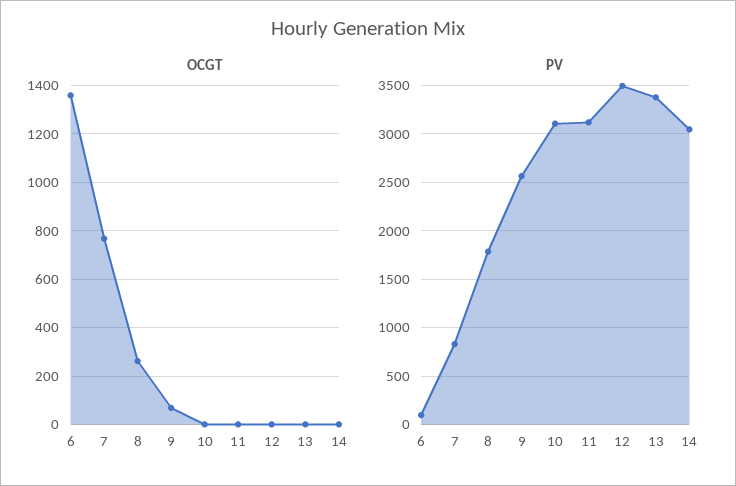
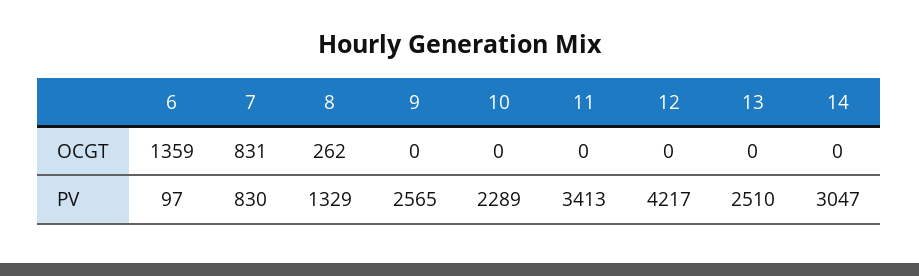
  {
    "OCGT": {
      "6": 1359,
-     "7": 775,
+     "7": 831,
      "8": 262,
-     "9": 75,
+     "9": 0,
      "10": 0,
      "11": 0,
      "12": 0,
      "13": 0,
      "14": 0
    },
    "PV": {
      "6": 97,
      "7": 830,
-     "8": 1800,
+     "8": 1329,
      "9": 2565,
-     "10": 3100,
+     "10": 2289,
-     "11": 3100,
+     "11": 3413,
-     "12": 3500,
+     "12": 4217,
-     "13": 3400,
+     "13": 2510,
      "14": 3047
    }
  }

